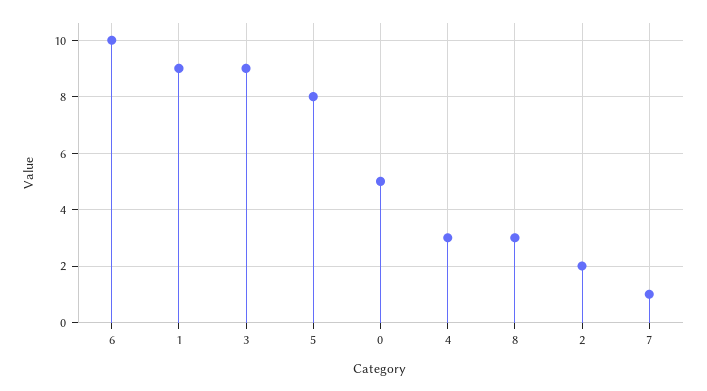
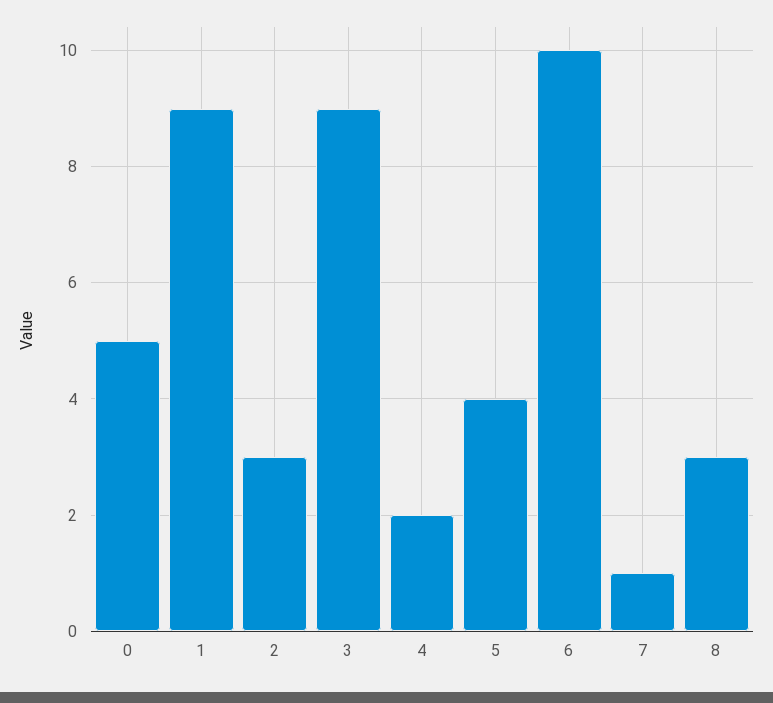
  {
    "6": 10,
    "1": 9,
    "3": 9,
-   "5": 8,
+   "5": 4,
    "0": 5,
-   "4": 3,
+   "4": 2,
    "8": 3,
-   "2": 2,
+   "2": 3,
    "7": 1
  }

